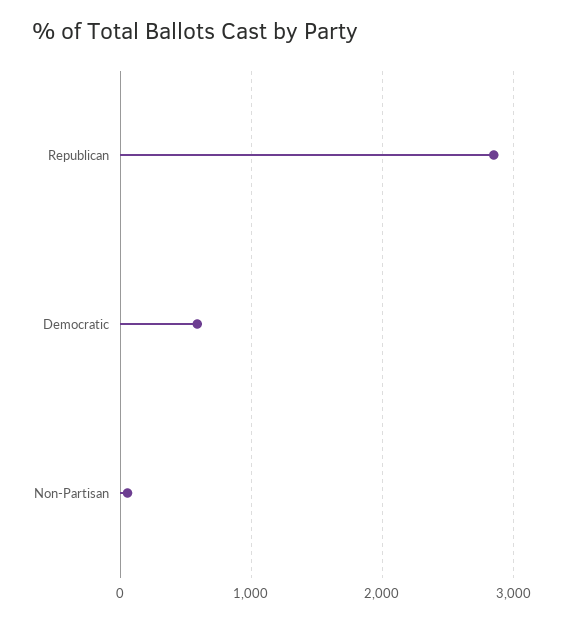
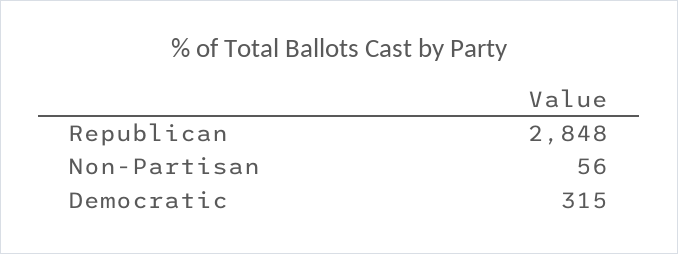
  {
    "Republican": 2848,
-   "Democratic": 600,
+   "Democratic": 315,
    "Non-Partisan": 56
  }

